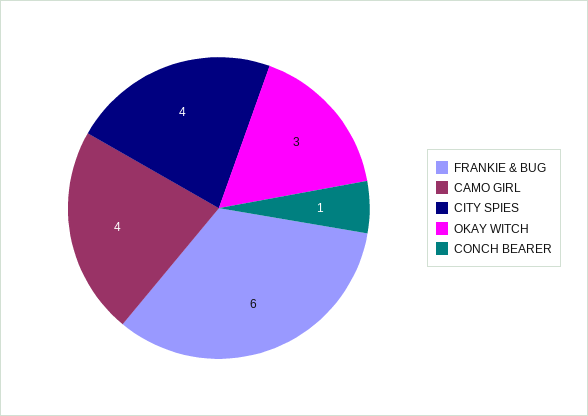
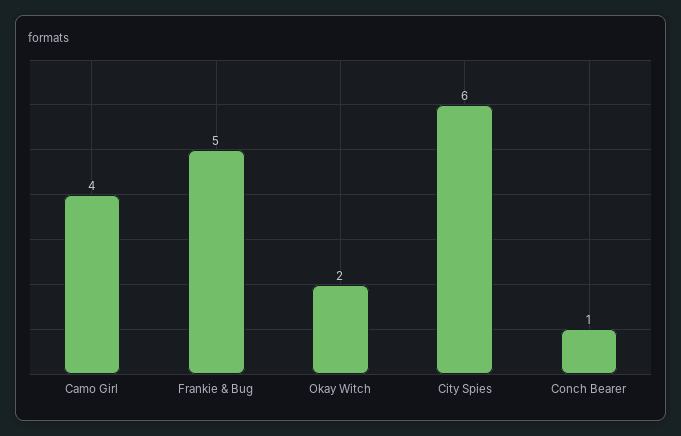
  {
-   "FRANKIE & BUG": 6,
+   "FRANKIE & BUG": 5,
    "CAMO GIRL": 4,
-   "CITY SPIES": 4,
+   "CITY SPIES": 6,
-   "OKAY WITCH": 3,
+   "OKAY WITCH": 2,
    "CONCH BEARER": 1
  }

